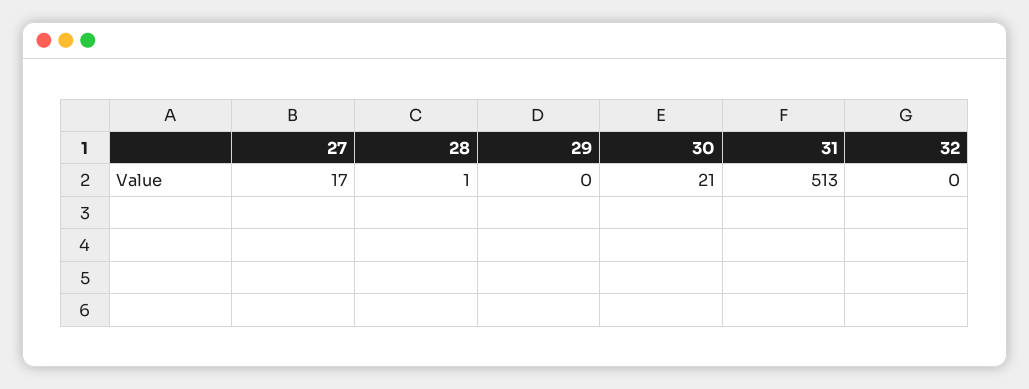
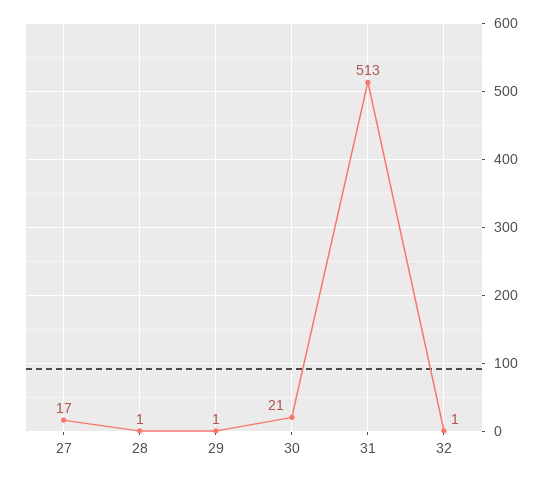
  {
    "27": 17,
    "28": 1,
-   "29": 0,
+   "29": 1,
    "30": 21,
    "31": 513,
-   "32": 0
+   "32": 1
  }

